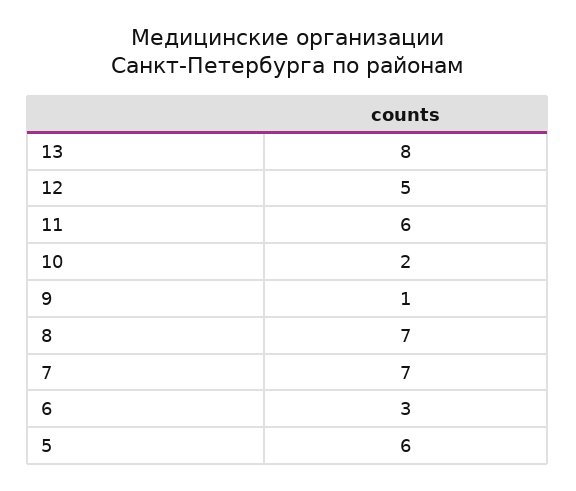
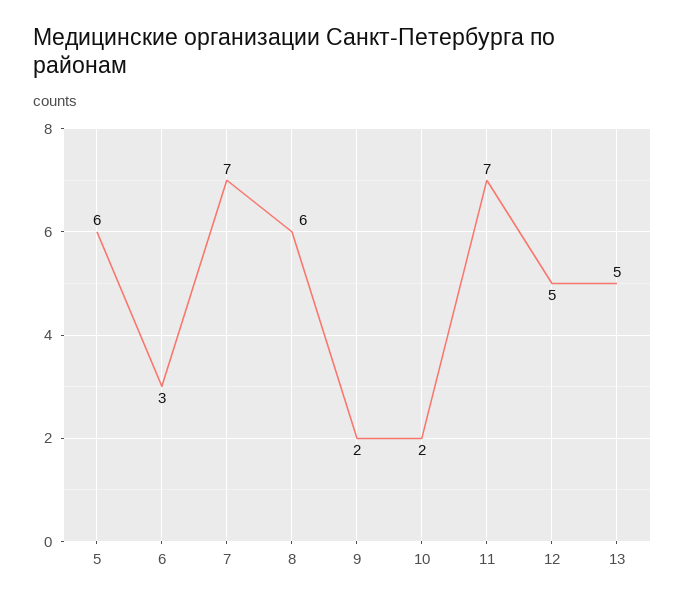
  {
-   "13": 8,
+   "13": 5,
    "12": 5,
-   "11": 6,
+   "11": 7,
    "10": 2,
-   "9": 1,
+   "9": 2,
-   "8": 7,
+   "8": 6,
    "7": 7,
    "6": 3,
    "5": 6
  }

